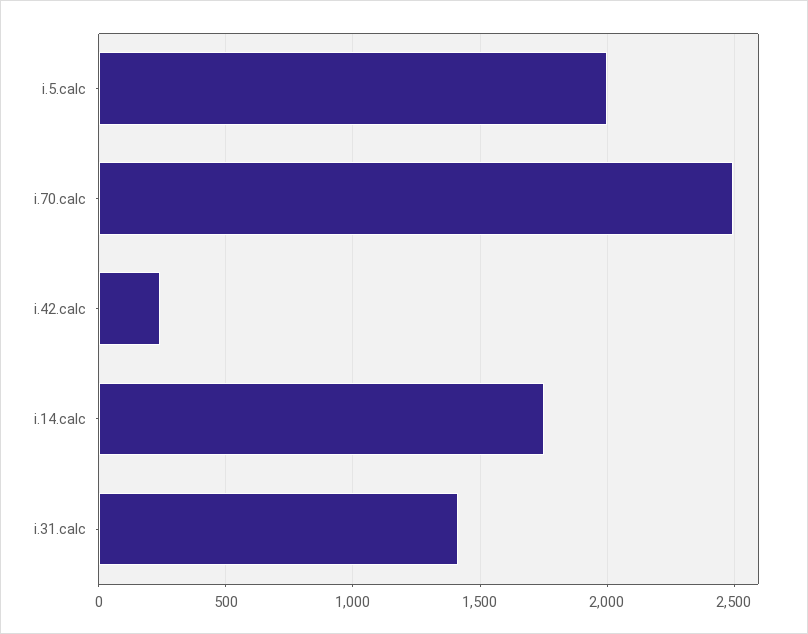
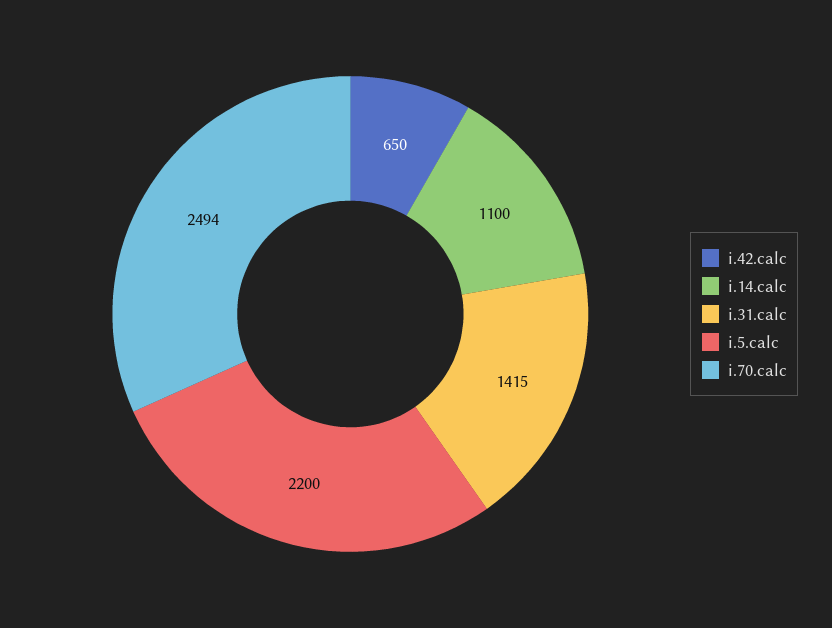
  {
-   "i.5.calc": 2000,
+   "i.5.calc": 2200,
    "i.70.calc": 2494,
-   "i.42.calc": 250,
+   "i.42.calc": 650,
-   "i.14.calc": 1750,
+   "i.14.calc": 1100,
    "i.31.calc": 1415
  }

